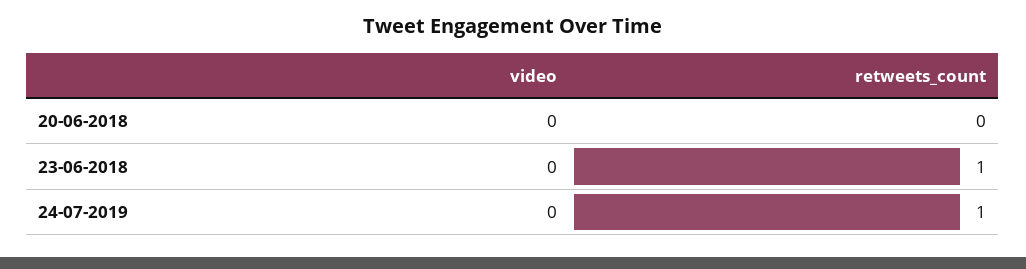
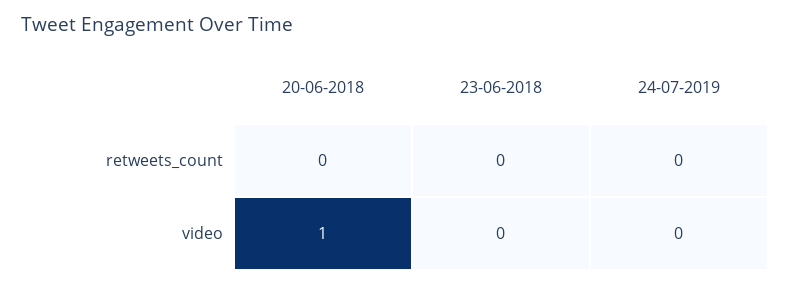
  {
    "video": {
-     "20-06-2018": 0,
+     "20-06-2018": 1,
      "23-06-2018": 0,
      "24-07-2019": 0
    },
    "retweets_count": {
      "20-06-2018": 0,
-     "23-06-2018": 1,
+     "23-06-2018": 0,
-     "24-07-2019": 1
+     "24-07-2019": 0
    }
  }

